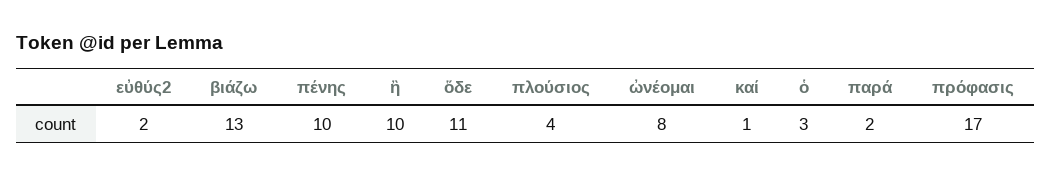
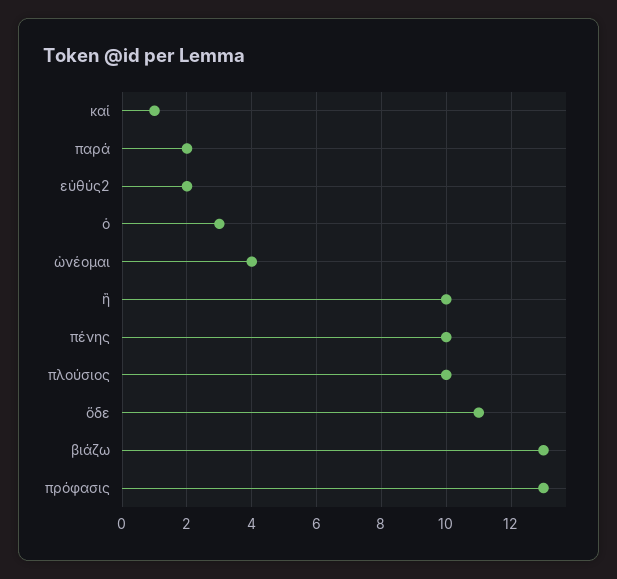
  {
    "εὐθύς2": 2,
    "βιάζω": 13,
    "πένης": 10,
    "ἢ": 10,
    "ὅδε": 11,
-   "πλούσιος": 4,
+   "πλούσιος": 10,
-   "ὠνέομαι": 8,
+   "ὠνέομαι": 4,
    "καί": 1,
    "ὁ": 3,
    "παρά": 2,
-   "πρόφασις": 17
+   "πρόφασις": 13
  }

